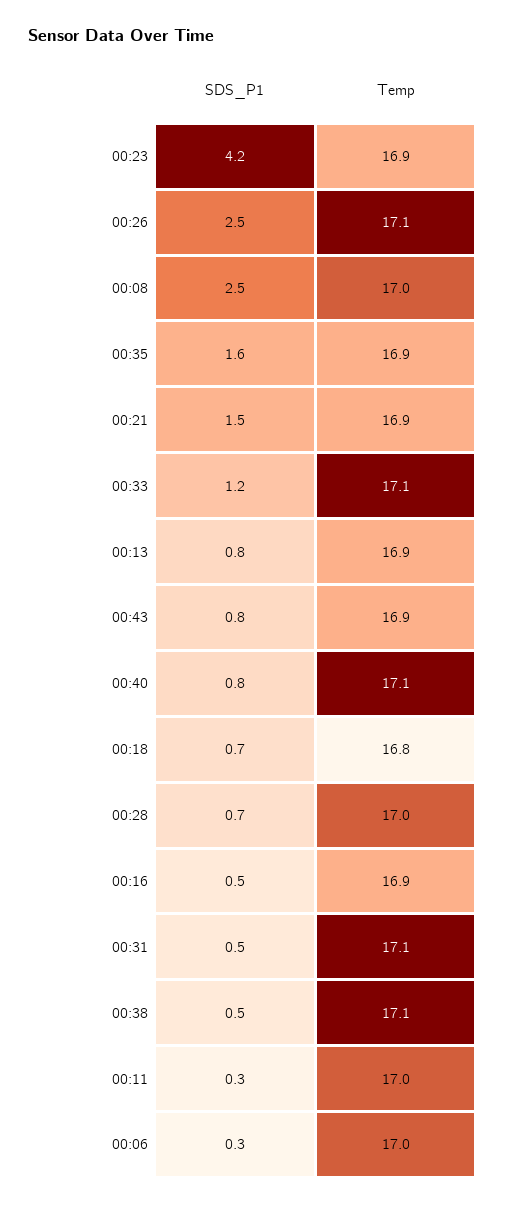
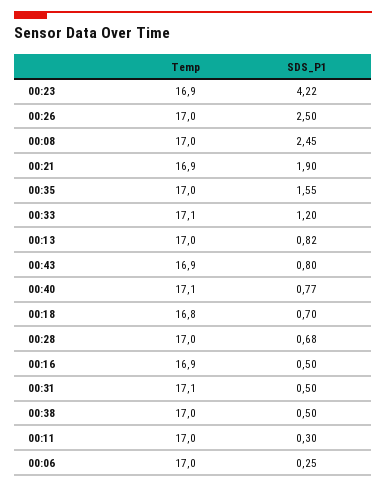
  {
    "SDS_P1": {
      "00:23": 4.22,
      "00:26": 2.5,
      "00:08": 2.45,
      "00:35": 1.55,
-     "00:21": 1.5,
+     "00:21": 1.9,
      "00:33": 1.2,
      "00:13": 0.82,
      "00:43": 0.8,
      "00:40": 0.77,
      "00:18": 0.7,
      "00:28": 0.68,
      "00:16": 0.5,
      "00:31": 0.5,
      "00:38": 0.5,
      "00:11": 0.3,
      "00:06": 0.25
    },
    "Temp": {
      "00:23": 16.9,
-     "00:26": 17.1,
+     "00:26": 17,
      "00:08": 17,
-     "00:35": 16.9,
+     "00:35": 17,
      "00:21": 16.9,
      "00:33": 17.1,
-     "00:13": 16.9,
+     "00:13": 17,
      "00:43": 16.9,
      "00:40": 17.1,
      "00:18": 16.8,
      "00:28": 17,
      "00:16": 16.9,
      "00:31": 17.1,
-     "00:38": 17.1,
+     "00:38": 17,
      "00:11": 17,
      "00:06": 17
    }
  }

